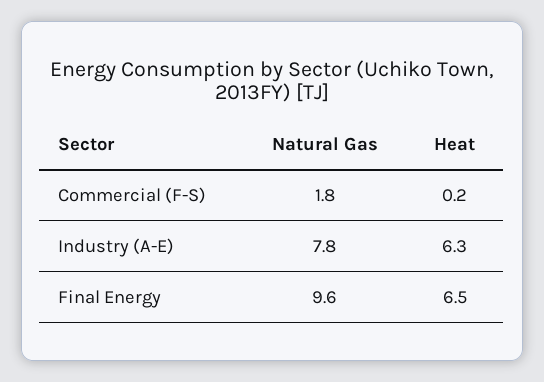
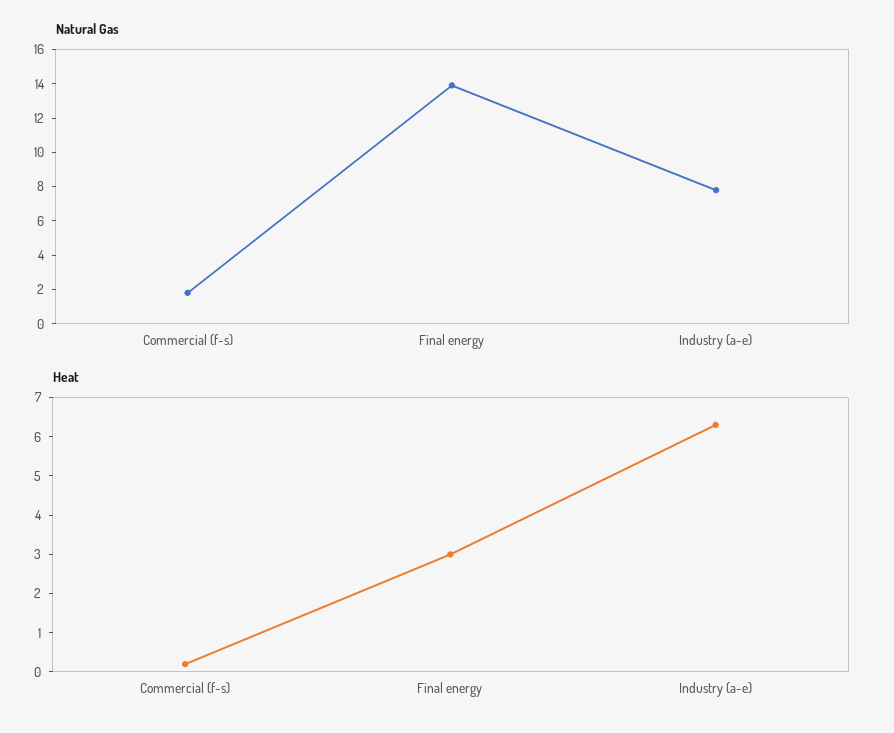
  {
    "Natural Gas": {
      "Commercial (F-S)": 1.8,
      "Industry (A-E)": 7.8,
-     "Final Energy": 9.6
+     "Final Energy": 14
    },
    "Heat": {
      "Commercial (F-S)": 0.2,
      "Industry (A-E)": 6.3,
-     "Final Energy": 6.5
+     "Final Energy": 3
    }
  }

